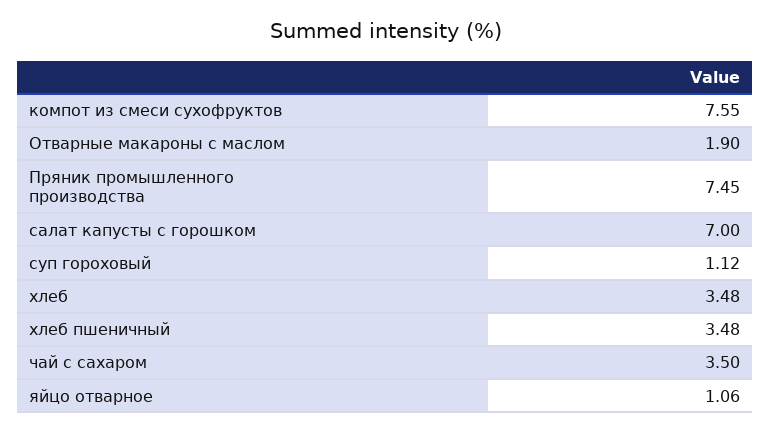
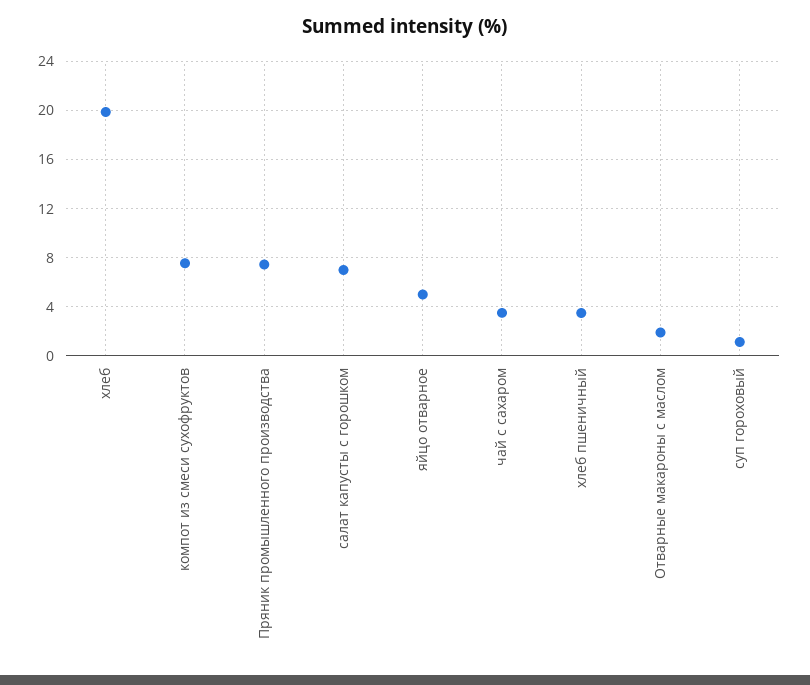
  {
    "компот из смеси сухофруктов": 7.55,
    "Отварные макароны с маслом": 1.9,
    "Пряник промышленного производства": 7.45,
    "салат капусты с горошком": 7,
    "суп гороховый": 1.12,
-   "хлеб": 3.48,
+   "хлеб": 20,
    "хлеб пшеничный": 3.48,
    "чай с сахаром": 3.5,
-   "яйцо отварное": 1.06
+   "яйцо отварное": 5
  }

